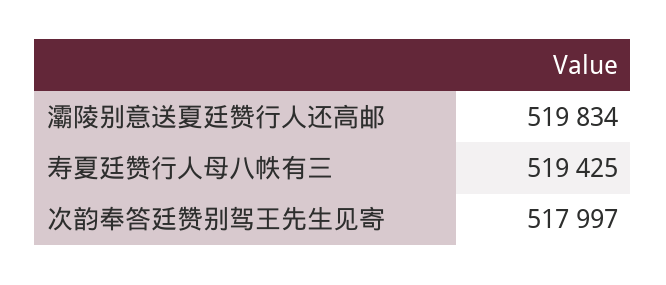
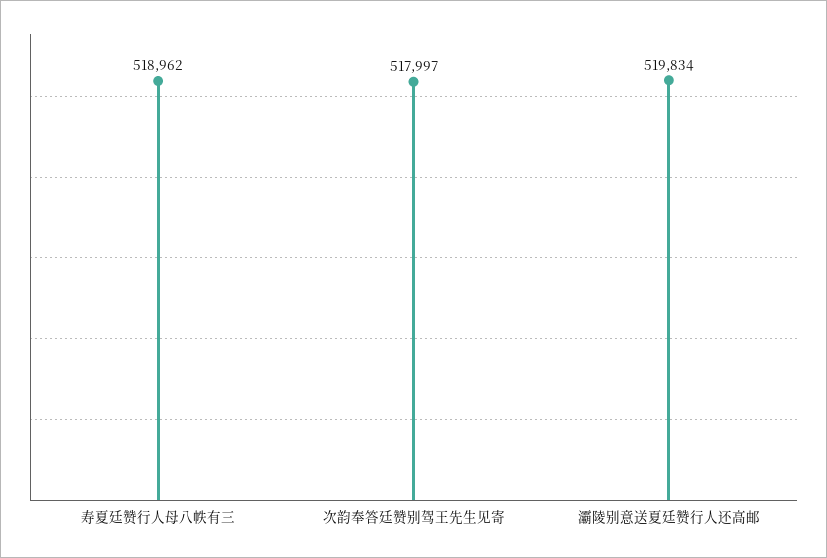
  {
    "灞陵别意送夏廷赞行人还高邮": 519834,
-   "寿夏廷赞行人母八帙有三": 519425,
+   "寿夏廷赞行人母八帙有三": 518962,
    "次韵奉答廷赞别驾王先生见寄": 517997
  }

